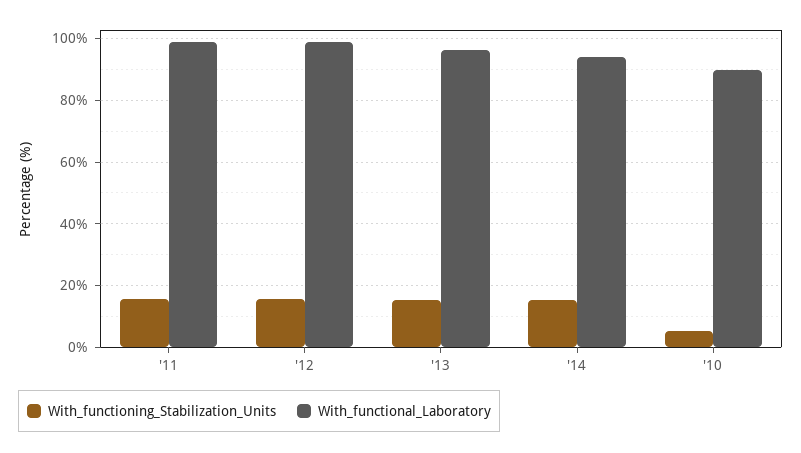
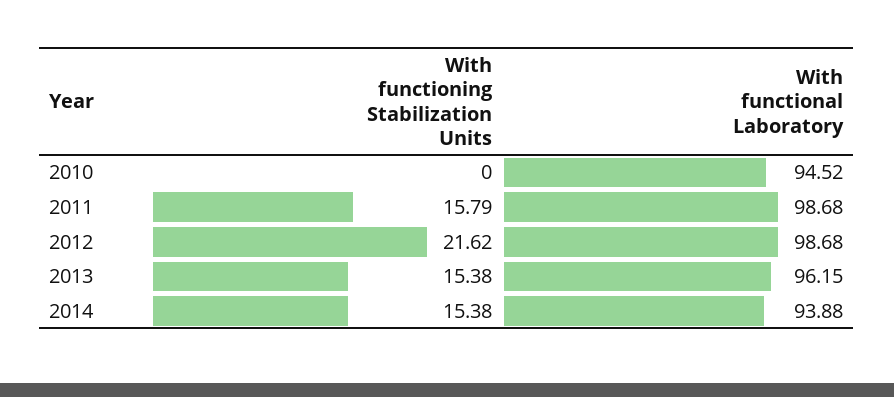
  {
    "With_functioning_Stabilization_Units": {
      "'11": 15.79,
-     "'12": 16,
+     "'12": 21.62,
      "'13": 15.38,
      "'14": 15.38,
-     "'10": 6
+     "'10": 0
    },
    "With_functional_Laboratory": {
      "'11": 98.68,
      "'12": 98.68,
      "'13": 96.15,
      "'14": 93.88,
-     "'10": 90
+     "'10": 94.52
    }
  }

